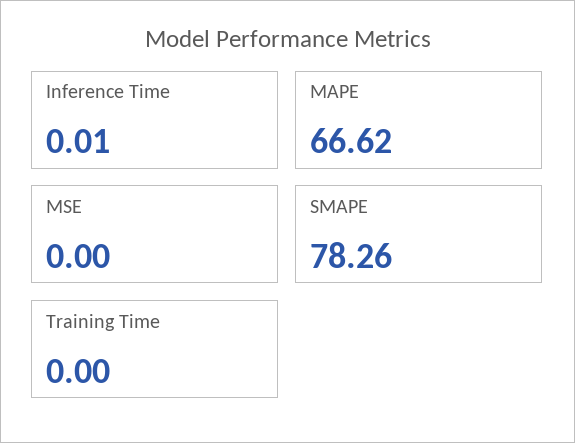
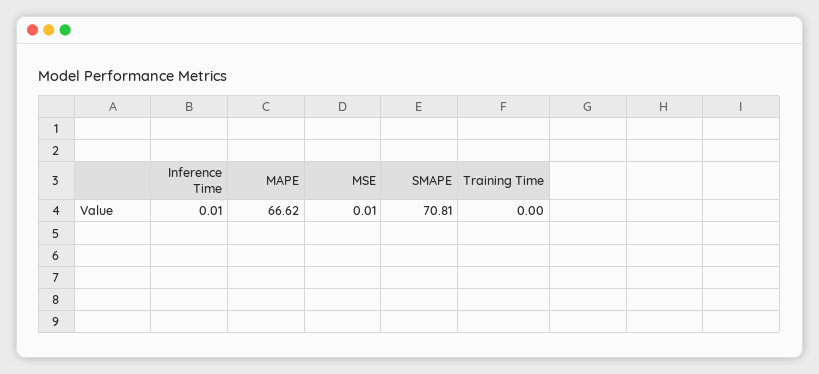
  {
    "Inference Time": 0.01,
    "MAPE": 66.62,
-   "MSE": 0,
+   "MSE": 0.01,
-   "SMAPE": 78.26,
+   "SMAPE": 70.81,
    "Training Time": 0
  }

